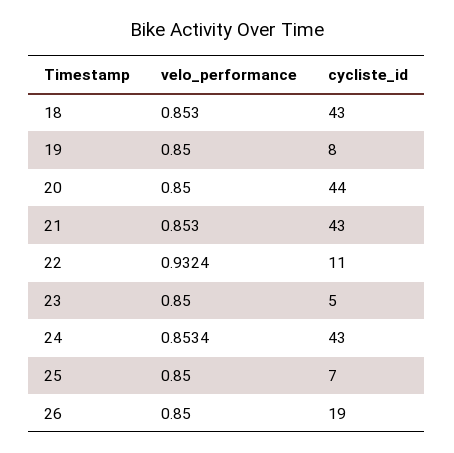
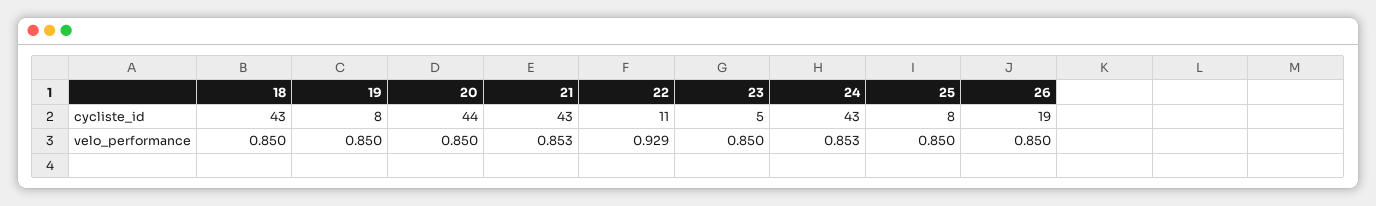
  {
    "velo_performance": {
-     "18": 0.853,
+     "18": 0.85,
      "19": 0.85,
      "20": 0.85,
      "21": 0.853,
-     "22": 0.9324,
+     "22": 0.929,
      "23": 0.85,
      "24": 0.8534,
      "25": 0.85,
      "26": 0.85
    },
    "cycliste_id": {
      "18": 43,
      "19": 8,
      "20": 44,
      "21": 43,
      "22": 11,
      "23": 5,
      "24": 43,
-     "25": 7,
+     "25": 8,
      "26": 19
    }
  }

